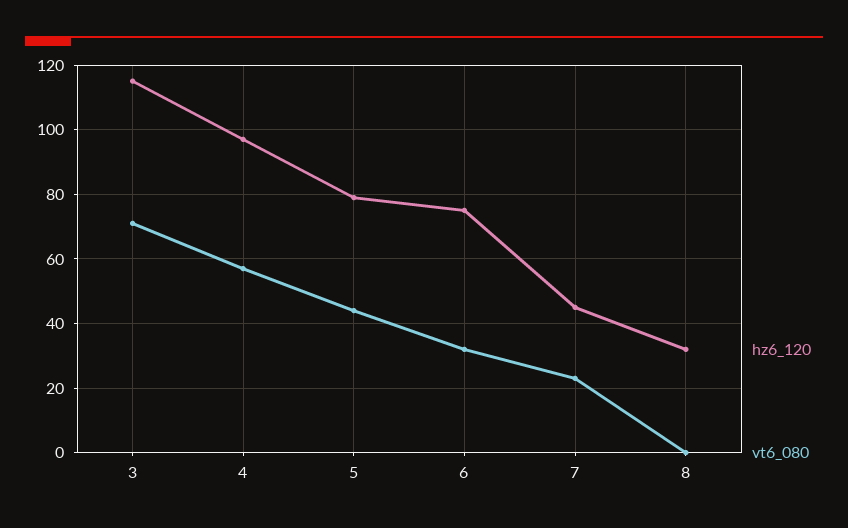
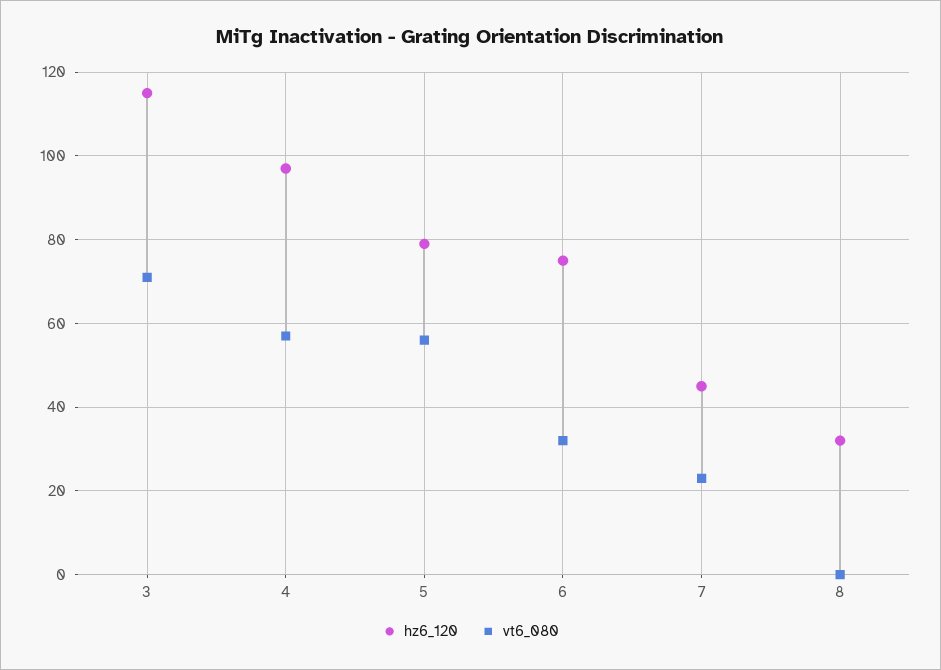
  {
    "hz6_120": {
      "3": 115,
      "4": 95,
      "5": 80,
      "6": 75,
      "7": 45,
      "8": 30
    },
    "vt6_080": {
      "3": 70,
      "4": 55,
-     "5": 45,
+     "5": 55,
      "6": 30,
      "7": 25,
      "8": 0
    }
  }

